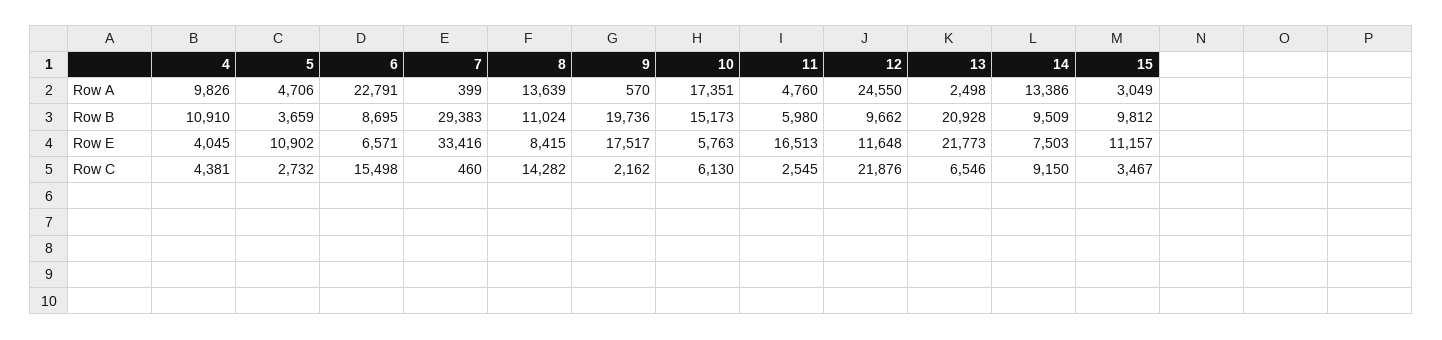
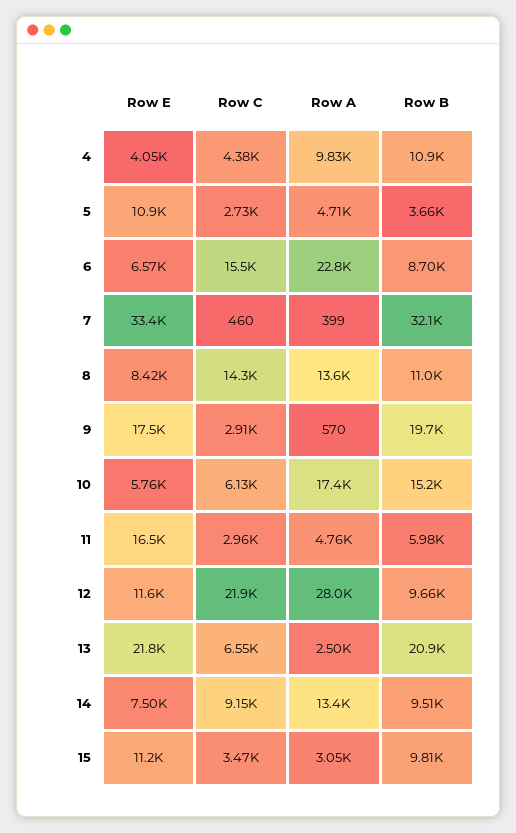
  {
    "4": {
      "Row A": 9826,
      "Row B": 10910,
      "Row E": 4045,
      "Row C": 4381
    },
    "5": {
      "Row A": 4706,
      "Row B": 3659,
      "Row E": 10902,
      "Row C": 2732
    },
    "6": {
      "Row A": 22791,
      "Row B": 8695,
      "Row E": 6571,
      "Row C": 15498
    },
    "7": {
      "Row A": 399,
-     "Row B": 29383,
+     "Row B": 32100,
      "Row E": 33416,
      "Row C": 460
    },
    "8": {
      "Row A": 13639,
      "Row B": 11024,
      "Row E": 8415,
      "Row C": 14282
    },
    "9": {
      "Row A": 570,
      "Row B": 19736,
      "Row E": 17517,
-     "Row C": 2162
+     "Row C": 2910
    },
    "10": {
      "Row A": 17351,
      "Row B": 15173,
      "Row E": 5763,
      "Row C": 6130
    },
    "11": {
      "Row A": 4760,
      "Row B": 5980,
      "Row E": 16513,
-     "Row C": 2545
+     "Row C": 2960
    },
    "12": {
-     "Row A": 24550,
+     "Row A": 28000,
      "Row B": 9662,
      "Row E": 11648,
      "Row C": 21876
    },
    "13": {
      "Row A": 2498,
      "Row B": 20928,
      "Row E": 21773,
      "Row C": 6546
    },
    "14": {
      "Row A": 13386,
      "Row B": 9509,
      "Row E": 7503,
      "Row C": 9150
    },
    "15": {
      "Row A": 3049,
      "Row B": 9812,
      "Row E": 11157,
      "Row C": 3467
    }
  }

